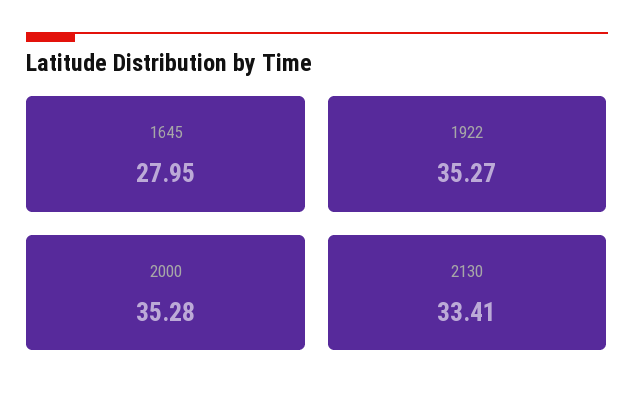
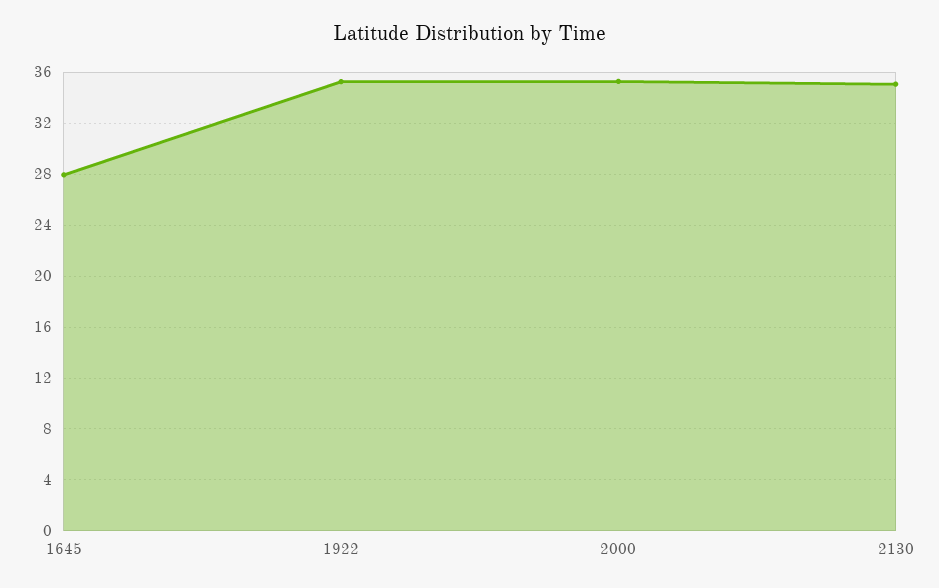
  {
    "1645": 27.95,
    "1922": 35.27,
    "2000": 35.28,
-   "2130": 33.41
+   "2130": 35
  }

